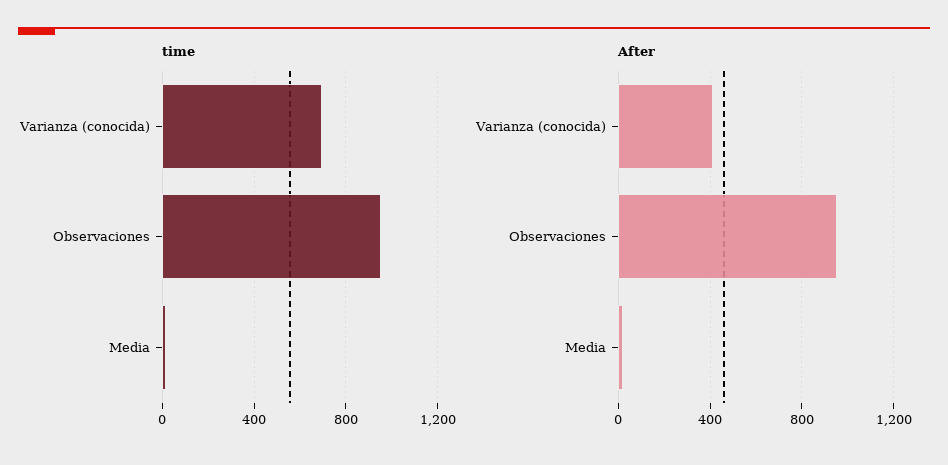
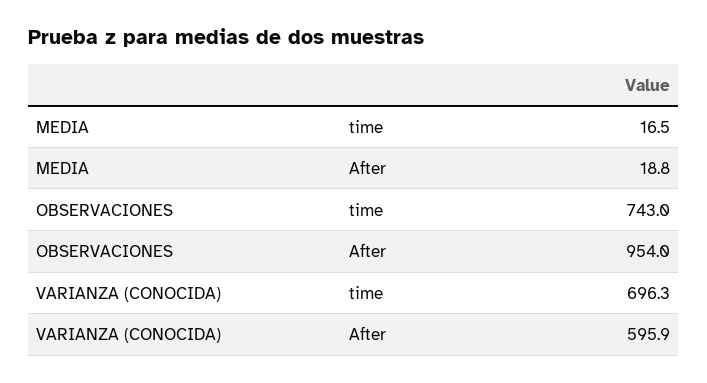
  {
    "time": {
      "Varianza (conocida)": 696.3,
-     "Observaciones": 950,
+     "Observaciones": 743,
      "Media": 16.5
    },
    "After": {
-     "Varianza (conocida)": 400,
+     "Varianza (conocida)": 595.9,
      "Observaciones": 954,
      "Media": 18.8
    }
  }

